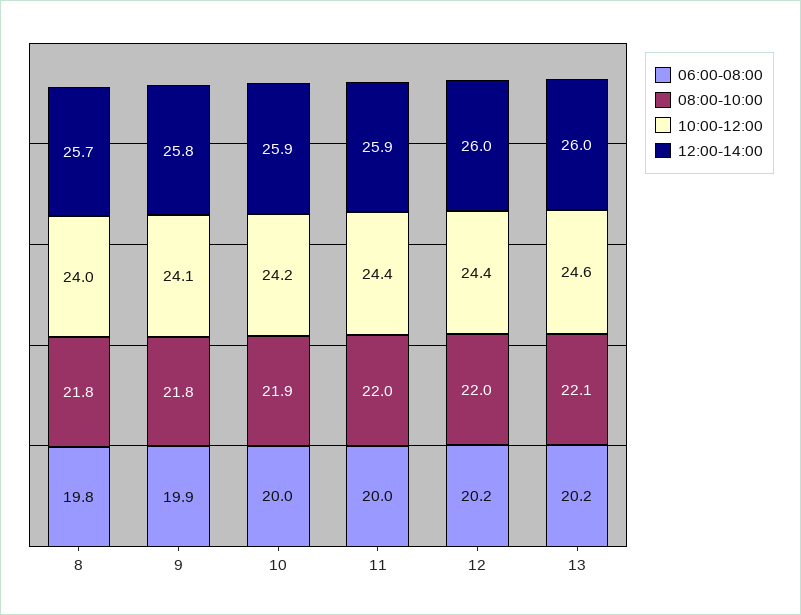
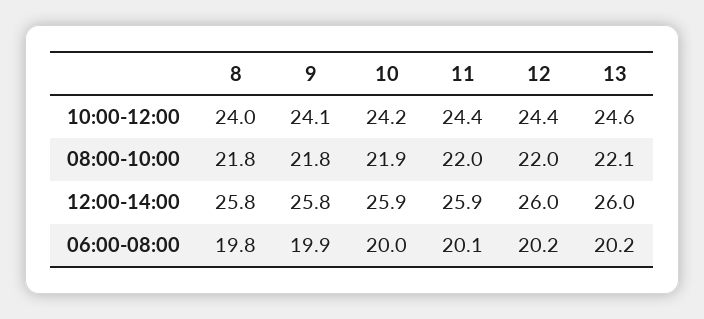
  {
    "06:00-08:00": {
      "8": 19.8,
      "9": 19.9,
      "10": 20,
-     "11": 20,
+     "11": 20.1,
      "12": 20.2,
      "13": 20.2
    },
    "08:00-10:00": {
      "8": 21.8,
      "9": 21.8,
      "10": 21.9,
      "11": 22,
      "12": 22,
      "13": 22.1
    },
    "10:00-12:00": {
      "8": 24,
      "9": 24.1,
      "10": 24.2,
      "11": 24.4,
      "12": 24.4,
      "13": 24.6
    },
    "12:00-14:00": {
-     "8": 25.7,
+     "8": 25.8,
      "9": 25.8,
      "10": 25.9,
      "11": 25.9,
      "12": 26,
      "13": 26
    }
  }

